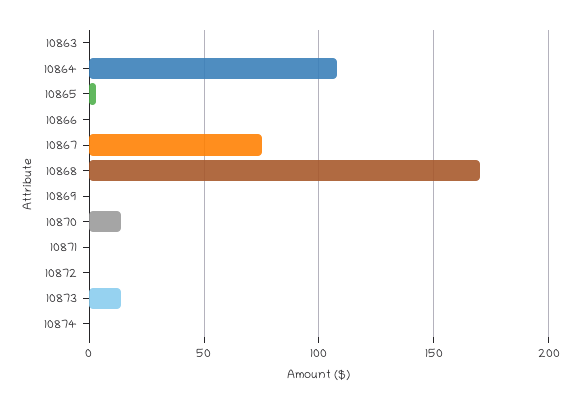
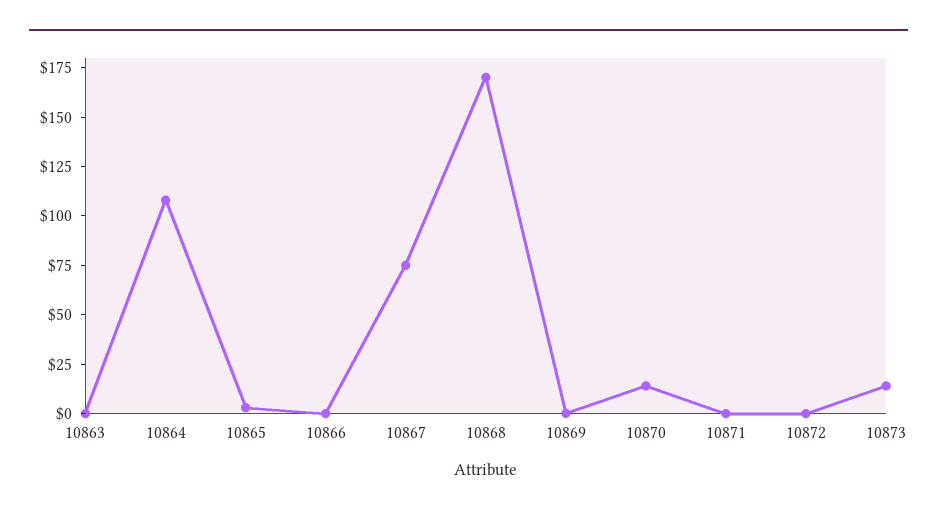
  {
    "10863": 0,
    "10864": 110,
    "10865": 5,
    "10866": 0,
    "10867": 75,
    "10868": 170,
    "10869": 0,
    "10870": 15,
    "10871": 0,
    "10872": 0,
-   "10873": 15,
+   "10873": 15
-   "10874": 0
  }

